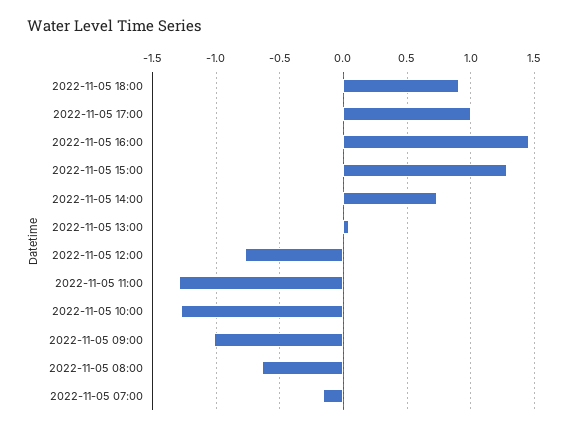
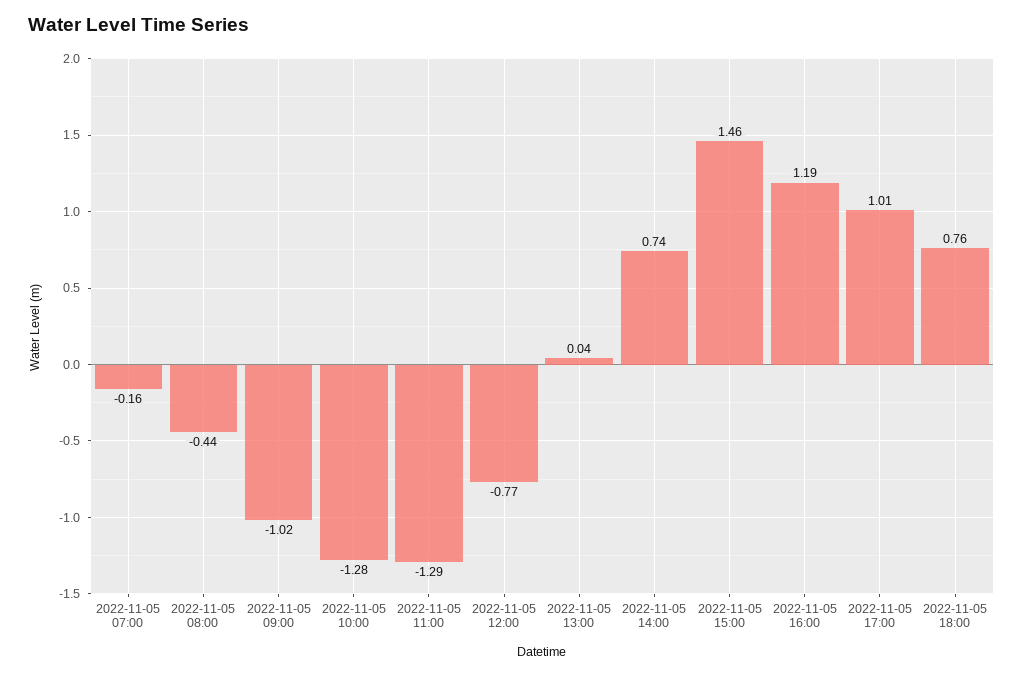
  {
-   "2022-11-05 18:00": 0.9,
+   "2022-11-05 18:00": 0.76,
    "2022-11-05 17:00": 1.01,
-   "2022-11-05 16:00": 1.45,
+   "2022-11-05 16:00": 1.19,
-   "2022-11-05 15:00": 1.3,
+   "2022-11-05 15:00": 1.46,
    "2022-11-05 14:00": 0.74,
    "2022-11-05 13:00": 0.04,
    "2022-11-05 12:00": -0.77,
    "2022-11-05 11:00": -1.29,
    "2022-11-05 10:00": -1.28,
    "2022-11-05 09:00": -1.02,
-   "2022-11-05 08:00": -0.65,
+   "2022-11-05 08:00": -0.44,
    "2022-11-05 07:00": -0.16
  }

